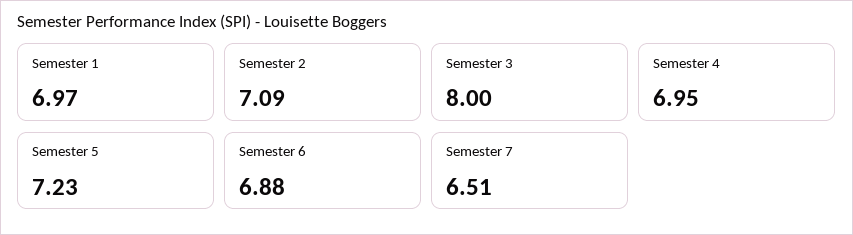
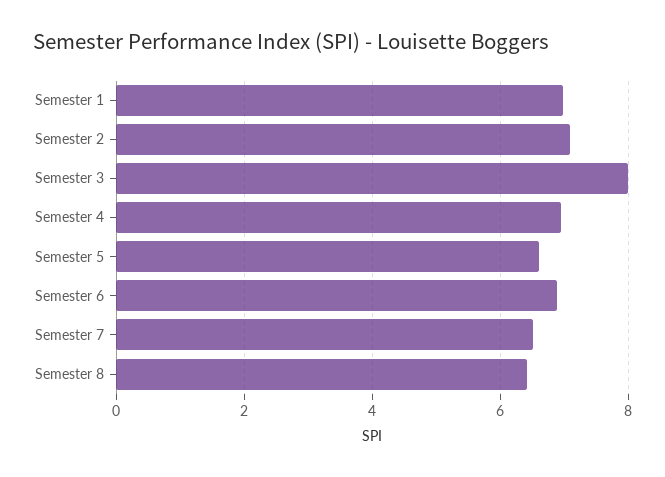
  {
    "Semester 1": 6.97,
    "Semester 2": 7.09,
    "Semester 3": 8,
    "Semester 4": 6.95,
-   "Semester 5": 7.23,
+   "Semester 5": 6.6,
    "Semester 6": 6.88,
-   "Semester 7": 6.51
+   "Semester 7": 6.51,
+   "Semester 8": 6.4
  }

